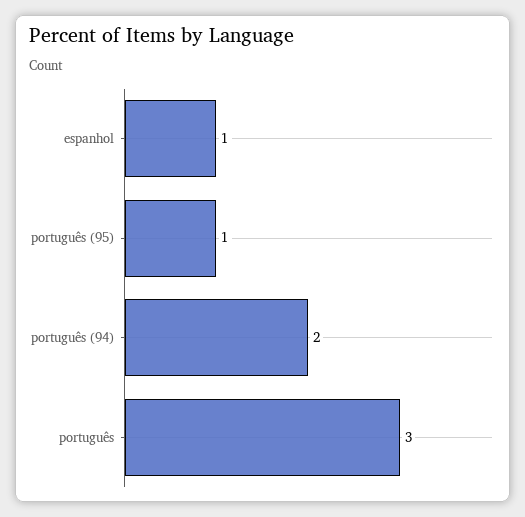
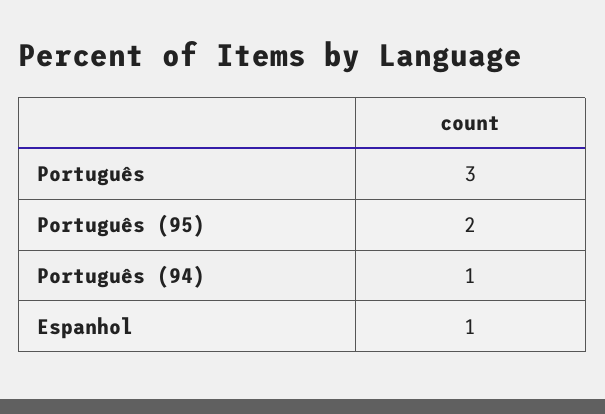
  {
    "espanhol": 1,
-   "português (95)": 1,
+   "português (95)": 2,
-   "português (94)": 2,
+   "português (94)": 1,
    "português": 3
  }

